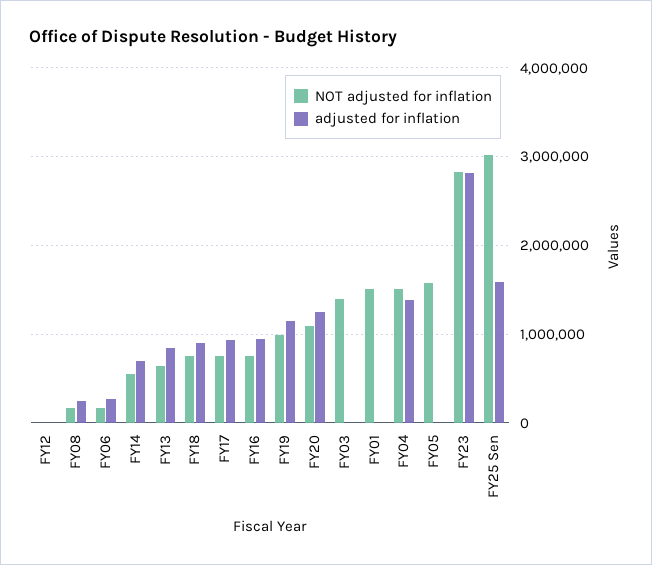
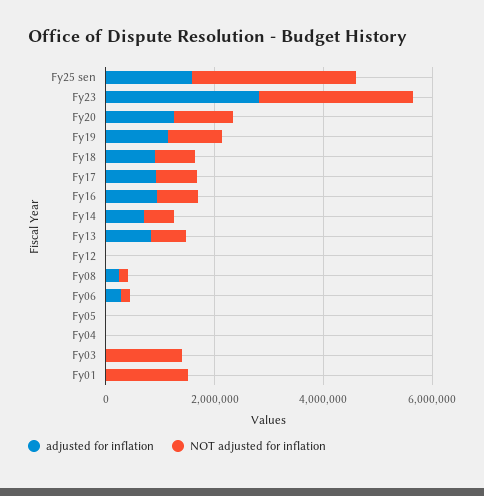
  {
    "NOT adjusted for inflation": {
      "FY12": 0,
      "FY08": 200000,
      "FY06": 200000,
      "FY14": 600000,
      "FY13": 600000,
      "FY18": 800000,
      "FY17": 800000,
      "FY16": 800000,
      "FY19": 1000000,
      "FY20": 1100000,
      "FY03": 1400000,
      "FY01": 1500000,
-     "FY04": 1500000,
+     "FY04": 0,
-     "FY05": 1600000,
+     "FY05": 0,
      "FY23": 2800000,
      "FY25 Sen": 3000000
    },
    "adjusted for inflation": {
      "FY12": 0,
      "FY08": 200000,
      "FY06": 300000,
      "FY14": 700000,
      "FY13": 800000,
      "FY18": 900000,
      "FY17": 900000,
      "FY16": 900000,
      "FY19": 1100000,
      "FY20": 1200000,
      "FY03": 0,
      "FY01": 0,
-     "FY04": 1400000,
+     "FY04": 0,
      "FY05": 0,
      "FY23": 2800000,
      "FY25 Sen": 1600000
    }
  }

